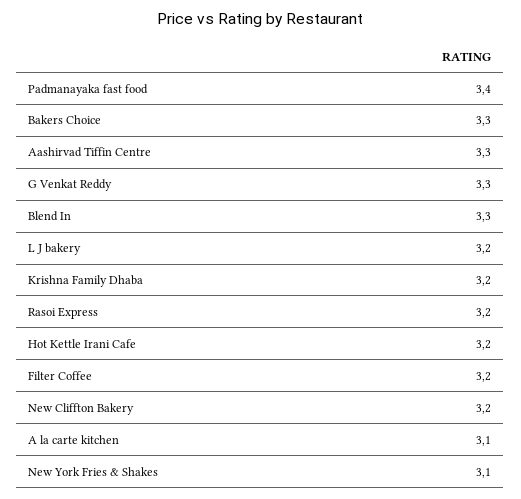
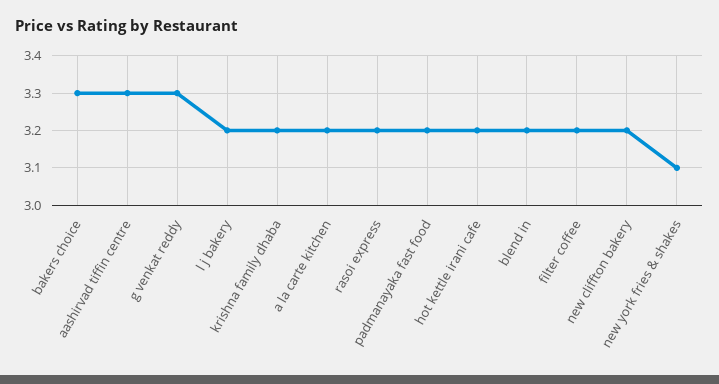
  {
-   "Padmanayaka fast food": 3.4,
+   "Padmanayaka fast food": 3.2,
    "Bakers Choice": 3.3,
    "Aashirvad Tiffin Centre": 3.3,
    "G Venkat Reddy": 3.3,
-   "Blend In": 3.3,
+   "Blend In": 3.2,
    "L J bakery": 3.2,
    "Krishna Family Dhaba": 3.2,
    "Rasoi Express": 3.2,
    "Hot Kettle Irani Cafe": 3.2,
    "Filter Coffee": 3.2,
    "New Cliffton Bakery": 3.2,
-   "A la carte kitchen": 3.1,
+   "A la carte kitchen": 3.2,
    "New York Fries & Shakes": 3.1
  }

